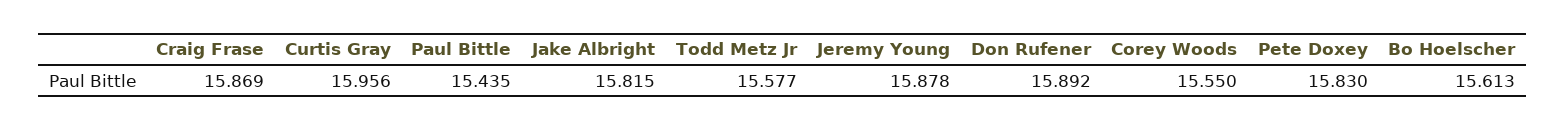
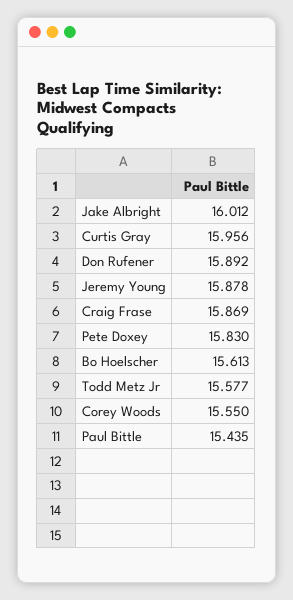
  {
    "Craig Frase": 15.869,
    "Curtis Gray": 15.956,
    "Paul Bittle": 15.435,
-   "Jake Albright": 15.815,
+   "Jake Albright": 16.012,
    "Todd Metz Jr": 15.577,
    "Jeremy Young": 15.878,
    "Don Rufener": 15.892,
    "Corey Woods": 15.55,
    "Pete Doxey": 15.83,
    "Bo Hoelscher": 15.613
  }

